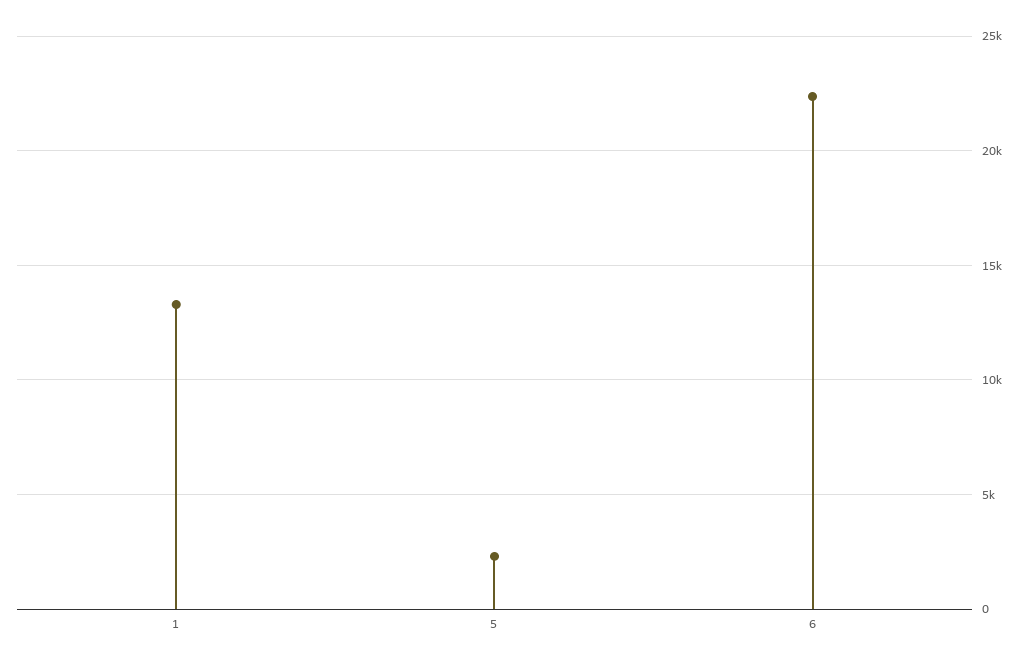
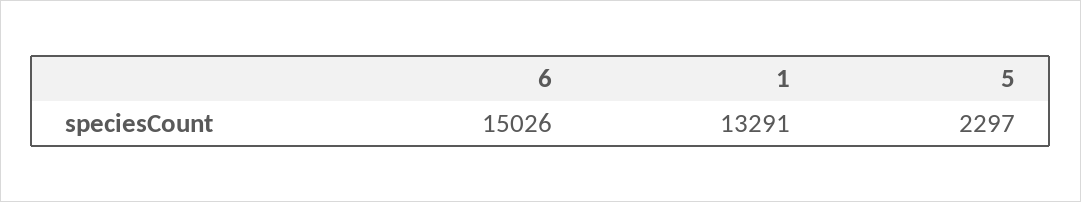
  {
    "1": 13291,
    "5": 2297,
-   "6": 22500
+   "6": 15026
  }

